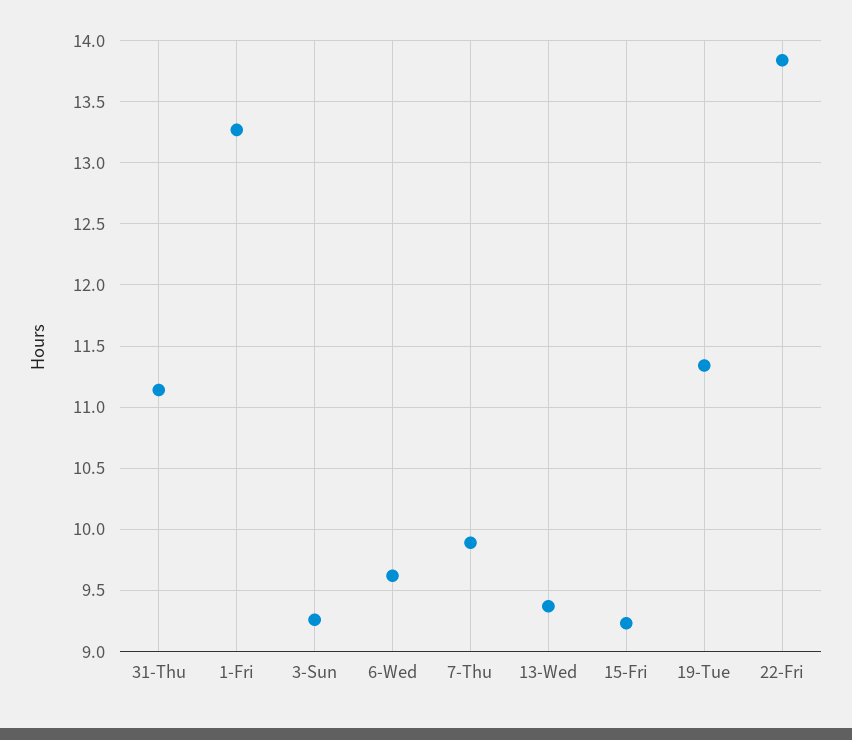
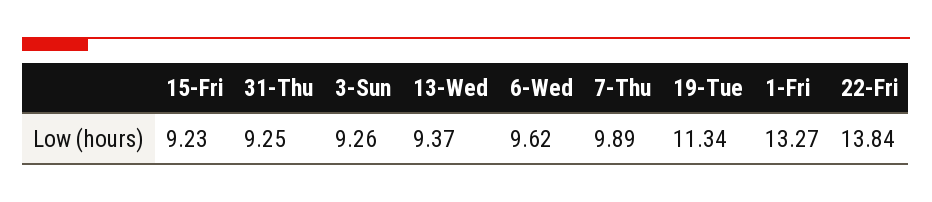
  {
-   "31-Thu": 11.15,
+   "31-Thu": 9.25,
    "1-Fri": 13.27,
    "3-Sun": 9.26,
    "6-Wed": 9.62,
    "7-Thu": 9.89,
    "13-Wed": 9.37,
    "15-Fri": 9.23,
    "19-Tue": 11.34,
    "22-Fri": 13.84
  }

